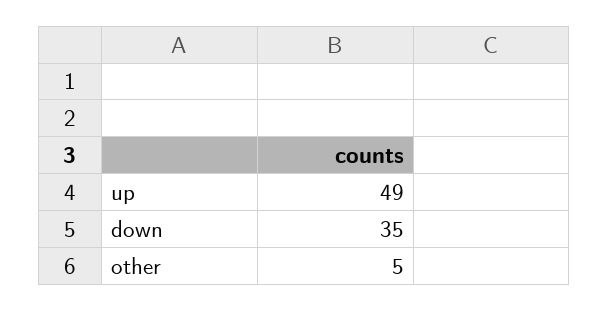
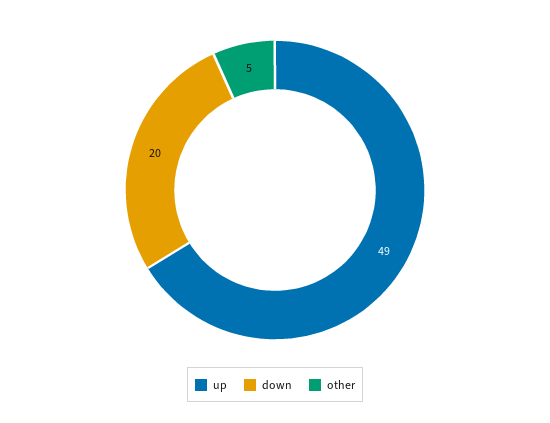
  {
    "up": 49,
-   "down": 35,
+   "down": 20,
    "other": 5
  }

